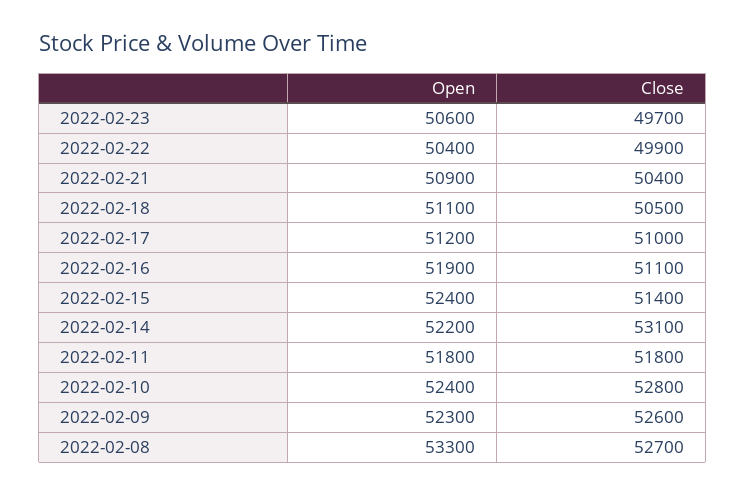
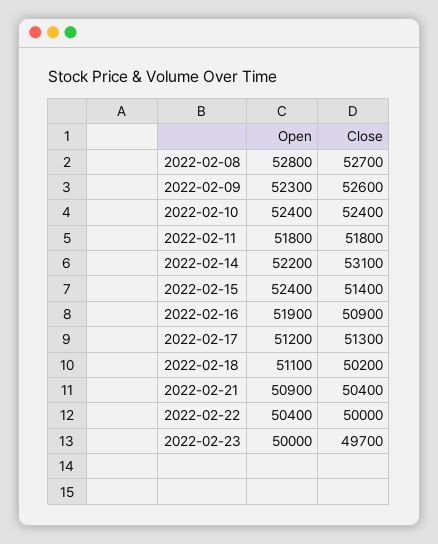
  {
    "Open": {
-     "2022-02-23": 50600,
+     "2022-02-23": 50000,
      "2022-02-22": 50400,
      "2022-02-21": 50900,
      "2022-02-18": 51100,
      "2022-02-17": 51200,
      "2022-02-16": 51900,
      "2022-02-15": 52400,
      "2022-02-14": 52200,
      "2022-02-11": 51800,
      "2022-02-10": 52400,
      "2022-02-09": 52300,
-     "2022-02-08": 53300
+     "2022-02-08": 52800
    },
    "Close": {
      "2022-02-23": 49700,
-     "2022-02-22": 49900,
+     "2022-02-22": 50000,
      "2022-02-21": 50400,
-     "2022-02-18": 50500,
+     "2022-02-18": 50200,
-     "2022-02-17": 51000,
+     "2022-02-17": 51300,
-     "2022-02-16": 51100,
+     "2022-02-16": 50900,
      "2022-02-15": 51400,
      "2022-02-14": 53100,
      "2022-02-11": 51800,
-     "2022-02-10": 52800,
+     "2022-02-10": 52400,
      "2022-02-09": 52600,
      "2022-02-08": 52700
    }
  }

